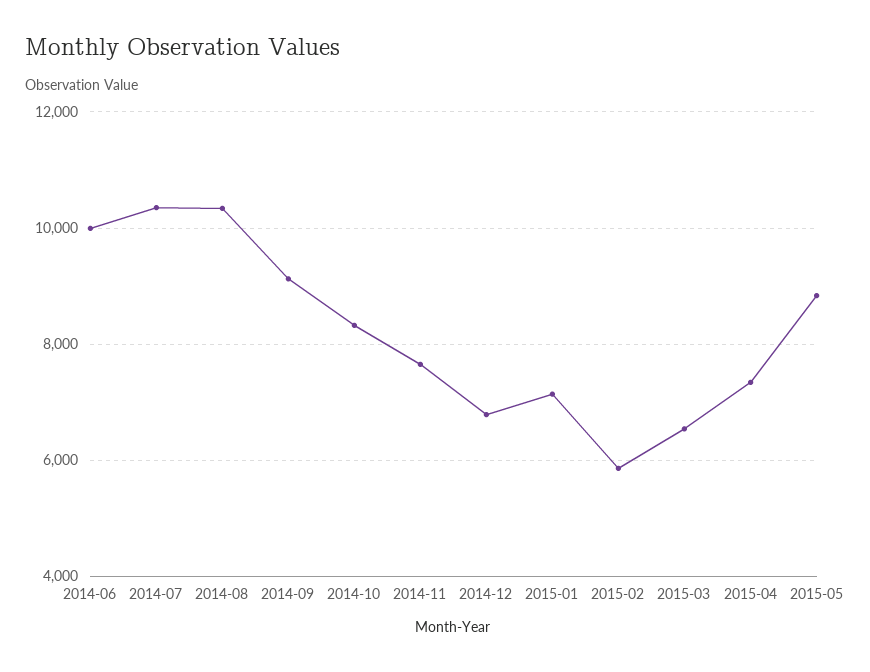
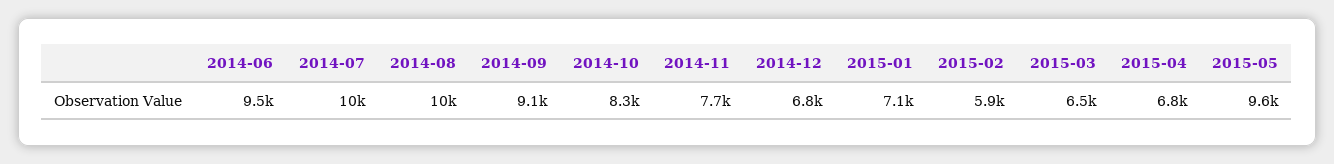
  {
-   "2014-06": 10000,
+   "2014-06": 9500,
    "2014-07": 10000,
    "2014-08": 10000,
    "2014-09": 9100,
    "2014-10": 8300,
    "2014-11": 7700,
    "2014-12": 6800,
    "2015-01": 7100,
    "2015-02": 5900,
    "2015-03": 6500,
-   "2015-04": 7400,
+   "2015-04": 6800,
-   "2015-05": 8800
+   "2015-05": 9600
  }

